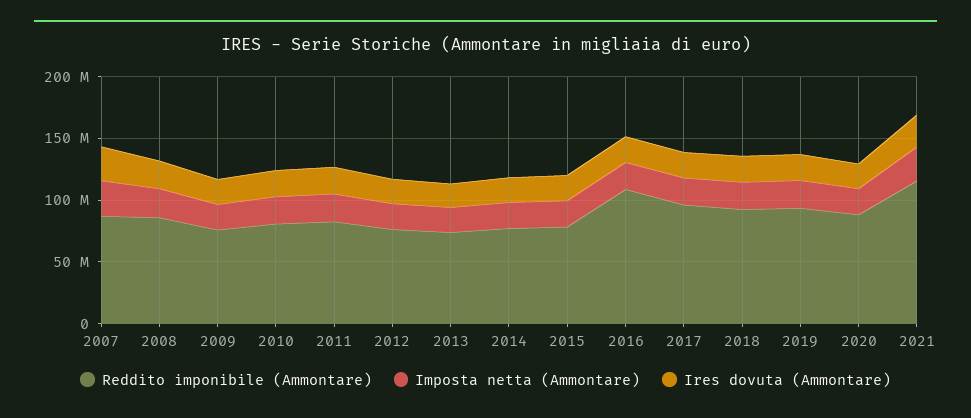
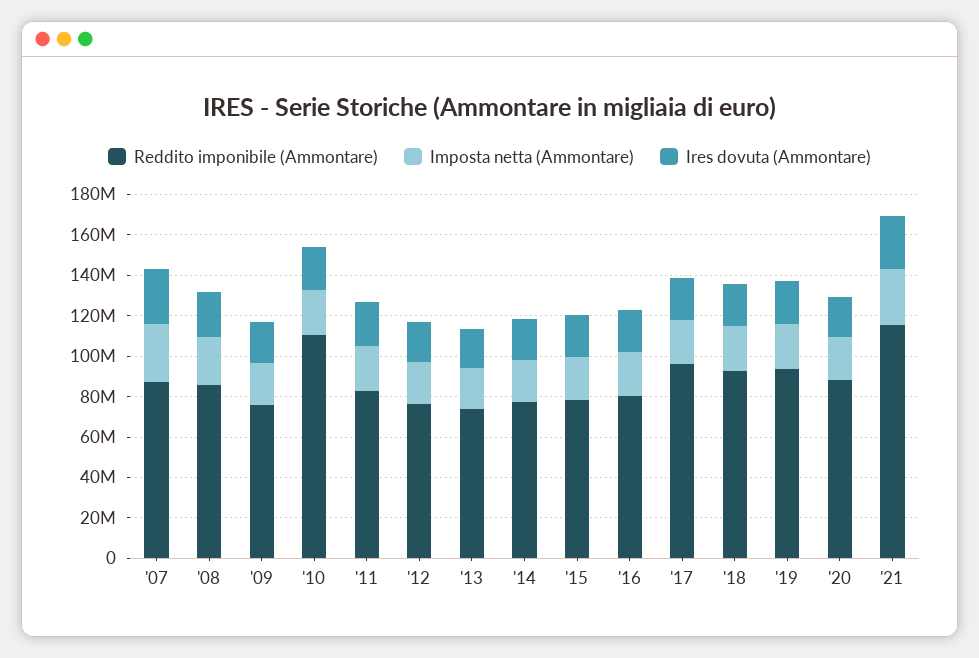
  {
    "Reddito imponibile (Ammontare)": {
      "2007": 85000000,
      "2008": 85000000,
      "2009": 75000000,
-     "2010": 80000000,
+     "2010": 110000000,
      "2011": 85000000,
      "2012": 75000000,
      "2013": 75000000,
      "2014": 75000000,
      "2015": 80000000,
-     "2016": 110000000,
+     "2016": 80000000,
      "2017": 95000000,
      "2018": 95000000,
      "2019": 95000000,
      "2020": 90000000,
      "2021": 115000000
    },
    "Imposta netta (Ammontare)": {
      "2007": 30000000,
      "2008": 25000000,
      "2009": 20000000,
      "2010": 20000000,
      "2011": 25000000,
      "2012": 20000000,
      "2013": 20000000,
      "2014": 20000000,
      "2015": 20000000,
      "2016": 20000000,
      "2017": 20000000,
      "2018": 20000000,
      "2019": 20000000,
      "2020": 20000000,
      "2021": 30000000
    },
    "Ires dovuta (Ammontare)": {
      "2007": 25000000,
      "2008": 20000000,
      "2009": 20000000,
      "2010": 20000000,
      "2011": 20000000,
      "2012": 20000000,
      "2013": 20000000,
      "2014": 20000000,
      "2015": 20000000,
      "2016": 20000000,
      "2017": 20000000,
      "2018": 20000000,
      "2019": 20000000,
      "2020": 20000000,
      "2021": 25000000
    }
  }

